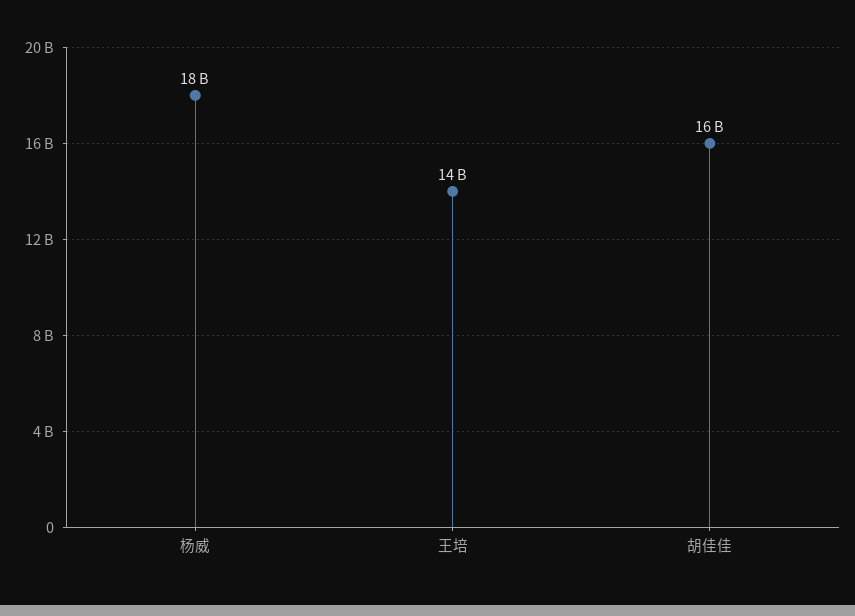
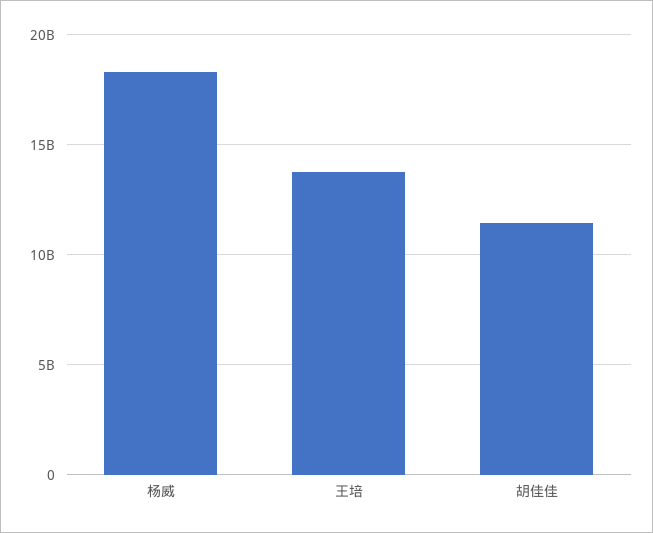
  {
    "杨威": 18000000000,
    "王培": 14000000000,
-   "胡佳佳": 16000000000
+   "胡佳佳": 11500000000
  }

